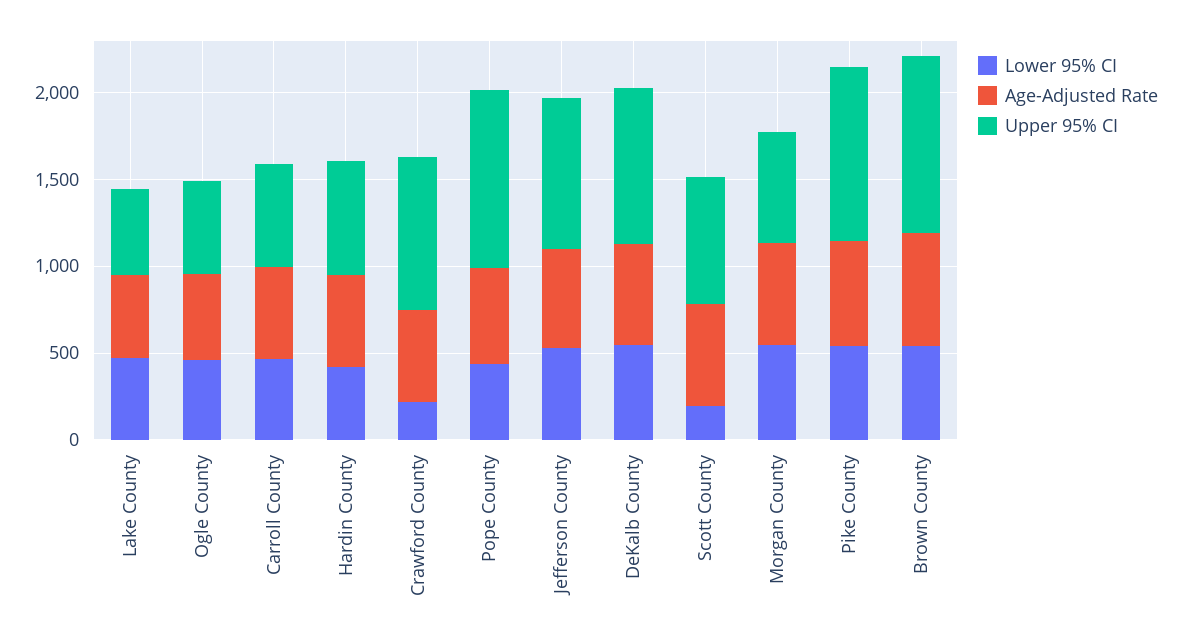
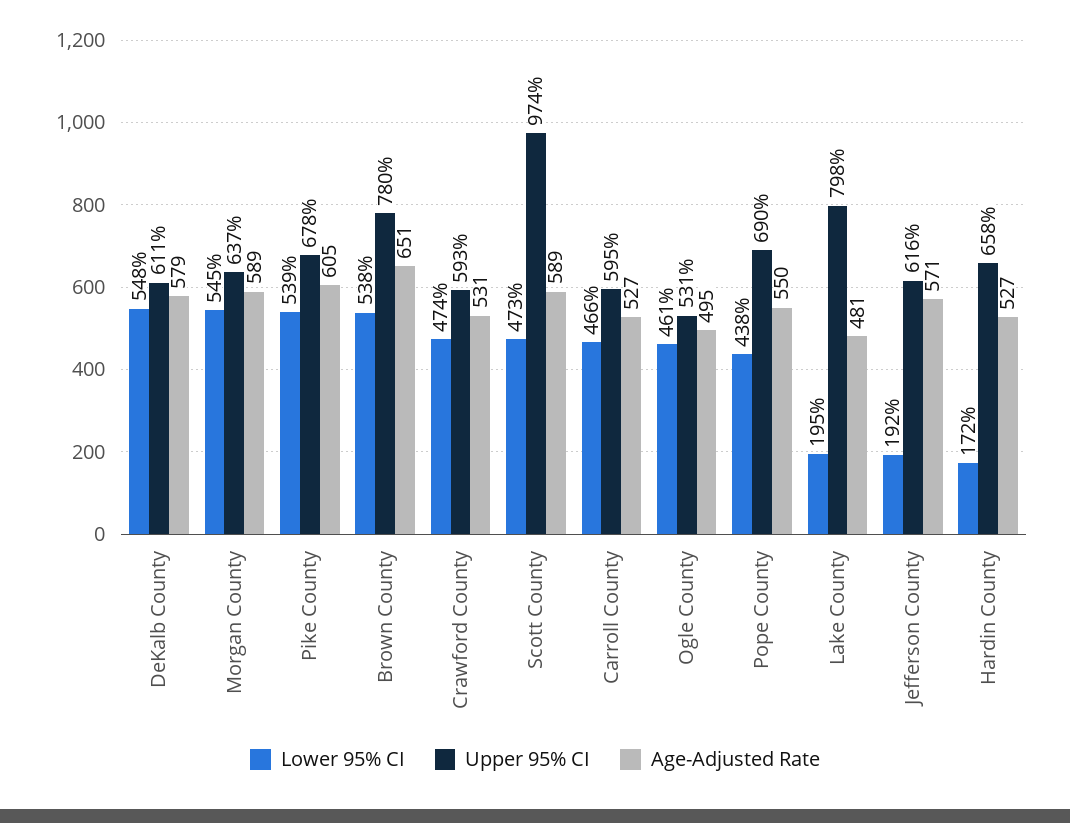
  {
    "Lower 95% CI": {
-     "Lake County": 500,
+     "Lake County": 195,
      "Ogle County": 461,
      "Carroll County": 466,
-     "Hardin County": 400,
+     "Hardin County": 172,
-     "Crawford County": 200,
+     "Crawford County": 474,
      "Pope County": 438,
-     "Jefferson County": 500,
+     "Jefferson County": 192,
      "DeKalb County": 548,
-     "Scott County": 200,
+     "Scott County": 473,
      "Morgan County": 545,
      "Pike County": 539,
      "Brown County": 538
    },
    "Age-Adjusted Rate": {
      "Lake County": 481,
      "Ogle County": 495,
      "Carroll County": 527,
      "Hardin County": 527,
      "Crawford County": 531,
      "Pope County": 550,
      "Jefferson County": 571,
      "DeKalb County": 579,
      "Scott County": 589,
      "Morgan County": 589,
      "Pike County": 605,
      "Brown County": 651
    },
    "Upper 95% CI": {
-     "Lake County": 500,
+     "Lake County": 798,
      "Ogle County": 531,
      "Carroll County": 595,
      "Hardin County": 658,
-     "Crawford County": 900,
+     "Crawford County": 593,
-     "Pope County": 1000,
+     "Pope County": 690,
-     "Jefferson County": 900,
+     "Jefferson County": 616,
-     "DeKalb County": 900,
+     "DeKalb County": 611,
-     "Scott County": 700,
+     "Scott County": 974,
      "Morgan County": 637,
-     "Pike County": 1000,
+     "Pike County": 678,
-     "Brown County": 1000
+     "Brown County": 780
    }
  }

